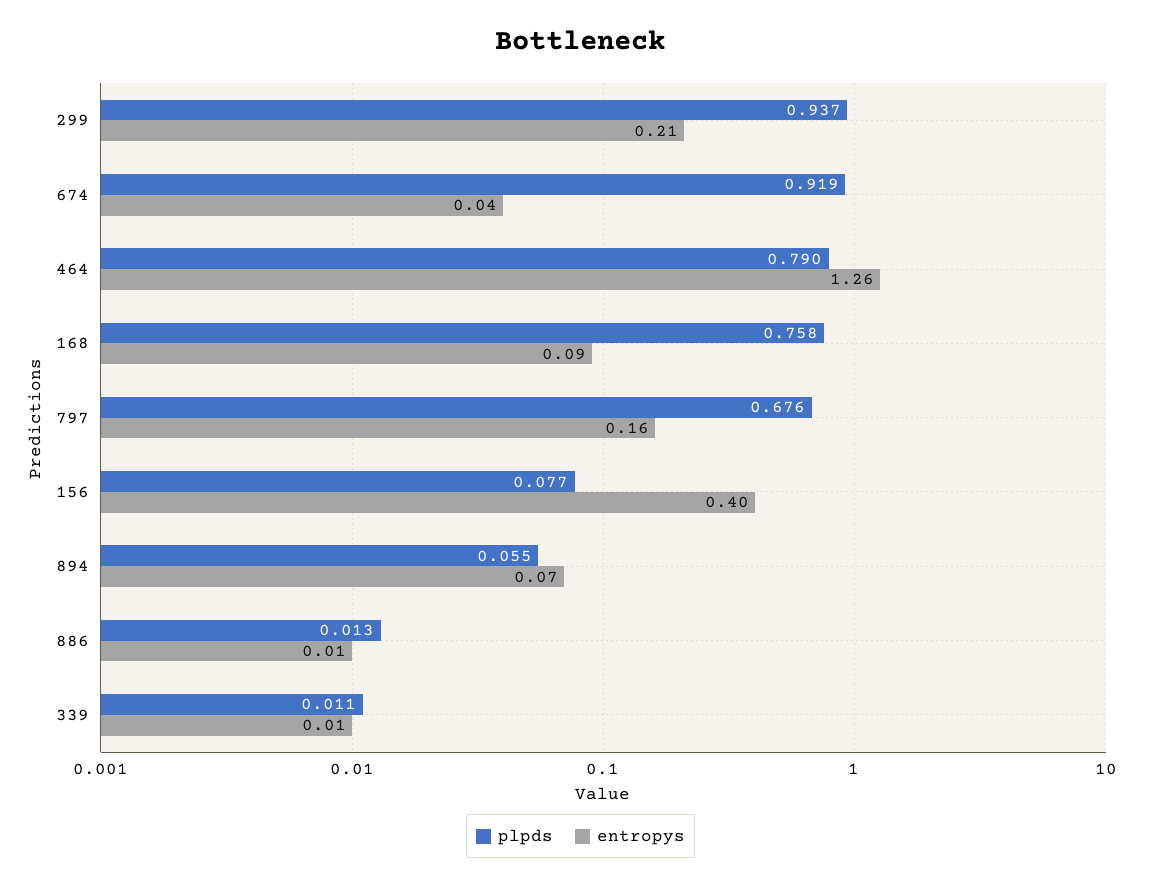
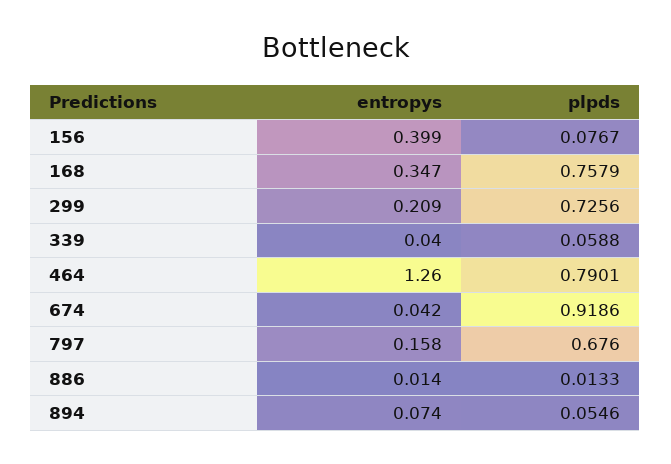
  {
    "plpds": {
-     "299": 0.937,
+     "299": 0.7256,
      "674": 0.9186,
      "464": 0.7901,
      "168": 0.7579,
      "797": 0.676,
      "156": 0.0767,
      "894": 0.0546,
      "886": 0.0133,
-     "339": 0.011
+     "339": 0.0588
    },
    "entropys": {
      "299": 0.209,
      "674": 0.042,
      "464": 1.26,
-     "168": 0.09,
+     "168": 0.347,
      "797": 0.158,
      "156": 0.399,
      "894": 0.074,
      "886": 0.014,
-     "339": 0.01
+     "339": 0.04
    }
  }

